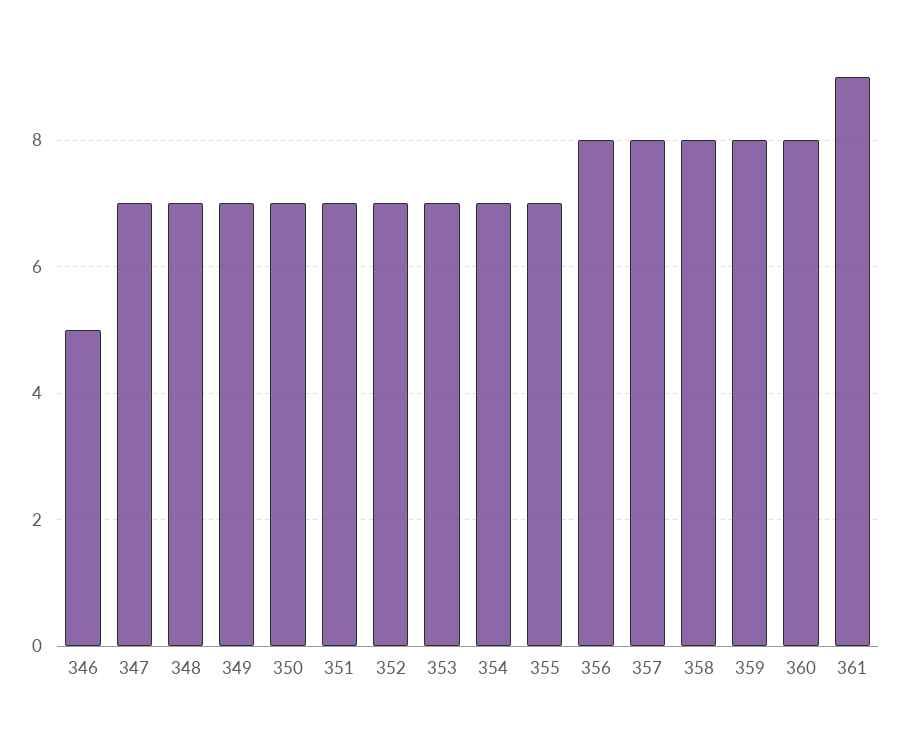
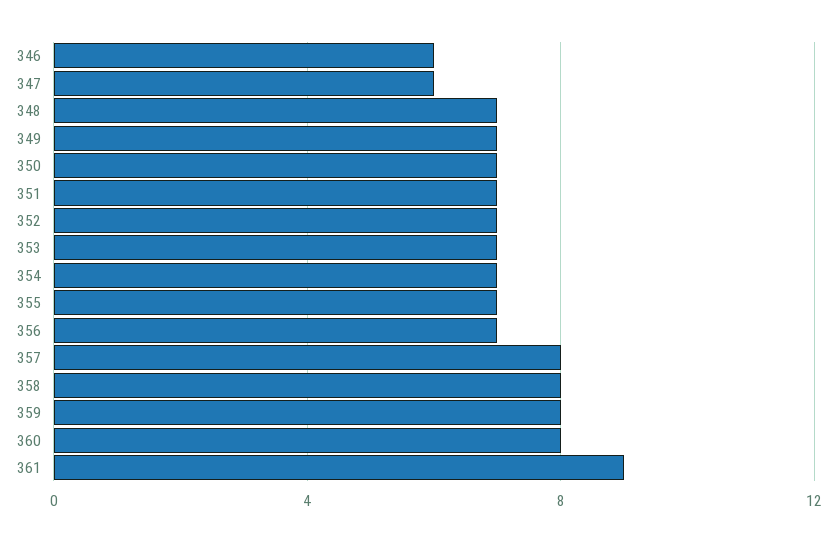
  {
-   "346": 5,
+   "346": 6,
-   "347": 7,
+   "347": 6,
    "348": 7,
    "349": 7,
    "350": 7,
    "351": 7,
    "352": 7,
    "353": 7,
    "354": 7,
    "355": 7,
-   "356": 8,
+   "356": 7,
    "357": 8,
    "358": 8,
    "359": 8,
    "360": 8,
    "361": 9
  }

